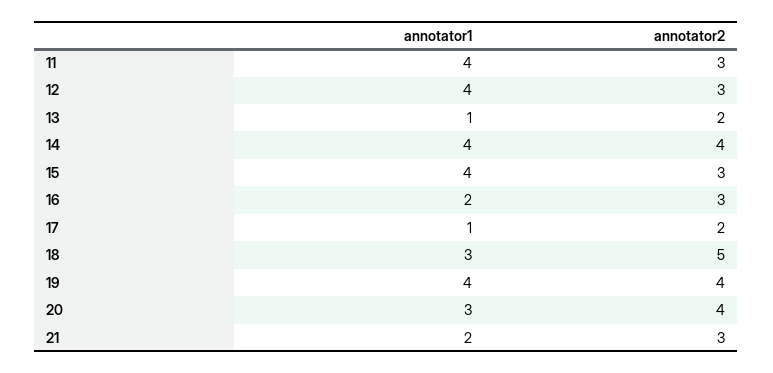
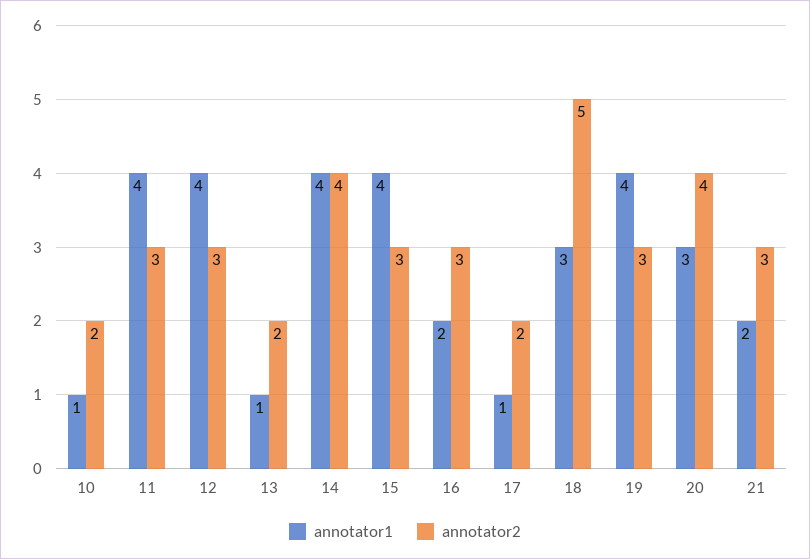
  {
    "annotator1": {
      "11": 4,
      "12": 4,
      "13": 1,
      "14": 4,
      "15": 4,
      "16": 2,
      "17": 1,
      "18": 3,
      "19": 4,
      "20": 3,
-     "21": 2
+     "21": 2,
+     "10": 1
    },
    "annotator2": {
      "11": 3,
      "12": 3,
      "13": 2,
      "14": 4,
      "15": 3,
      "16": 3,
      "17": 2,
      "18": 5,
-     "19": 4,
+     "19": 3,
      "20": 4,
-     "21": 3
+     "21": 3,
+     "10": 2
    }
  }

